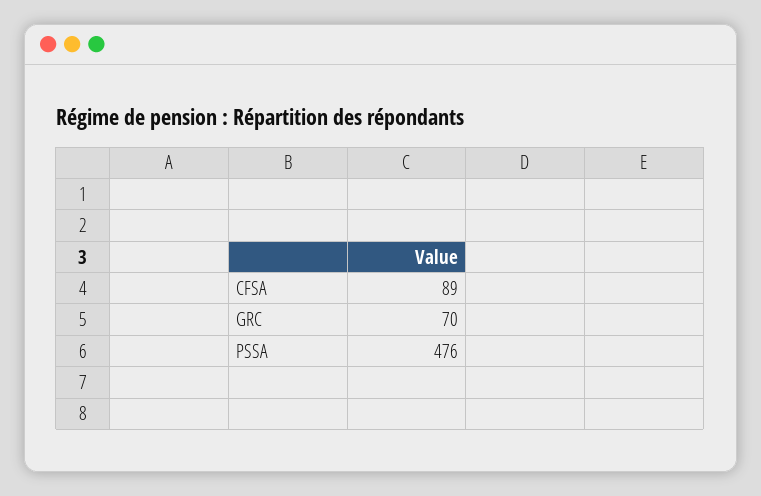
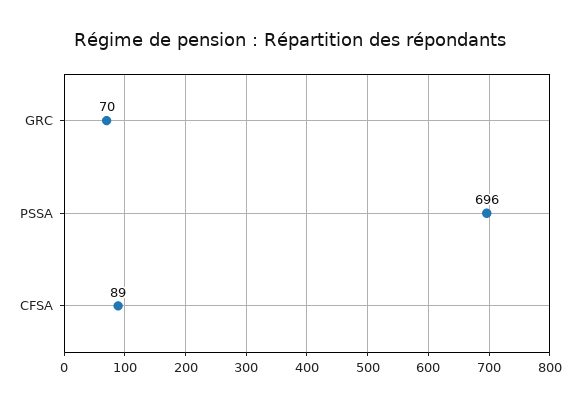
  {
    "CFSA": 89,
    "GRC": 70,
-   "PSSA": 476
+   "PSSA": 696
  }

